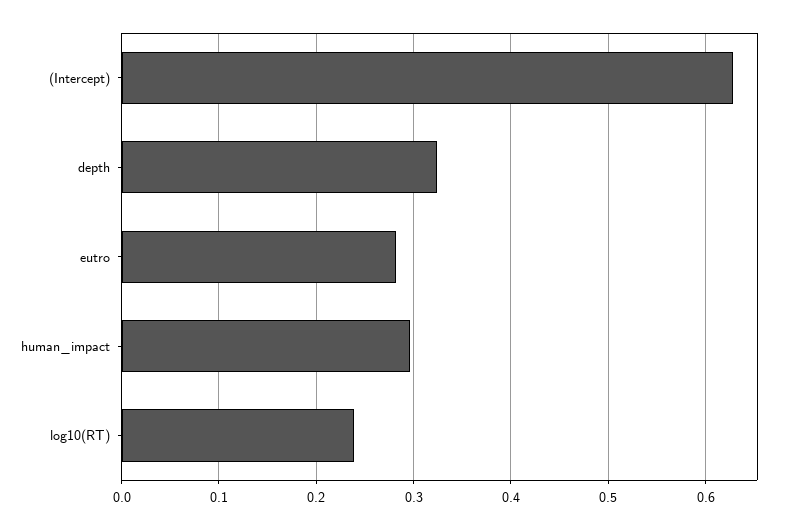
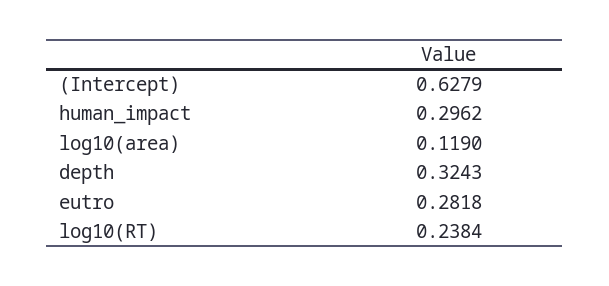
  {
    "(Intercept)": 0.6279,
    "depth": 0.3243,
    "eutro": 0.2818,
    "human_impact": 0.2962,
-   "log10(RT)": 0.2384
+   "log10(RT)": 0.2384,
+   "log10(area)": 0.119
  }

